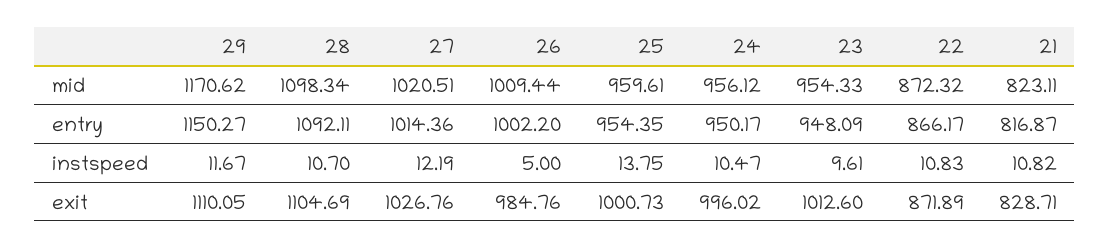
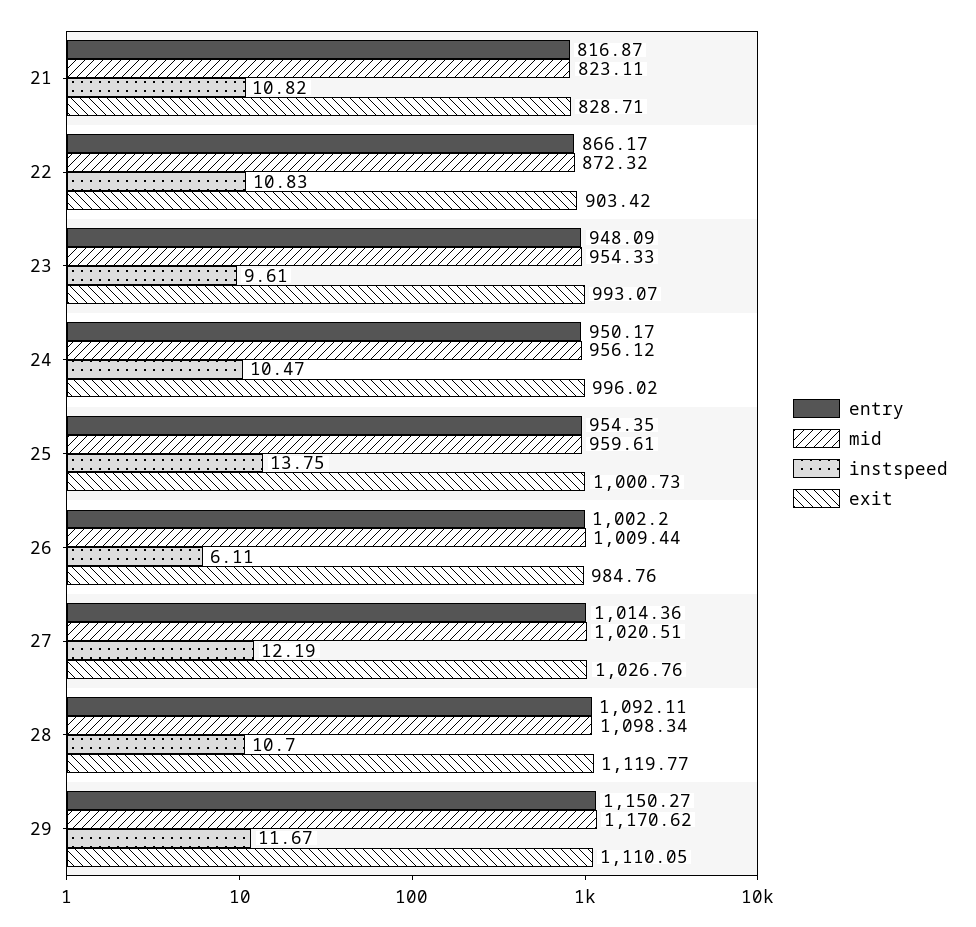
  {
    "mid": {
      "29": 1170.62,
      "28": 1098.34,
      "27": 1020.51,
      "26": 1009.44,
      "25": 959.61,
      "24": 956.12,
      "23": 954.33,
      "22": 872.32,
      "21": 823.11
    },
    "entry": {
      "29": 1150.27,
      "28": 1092.11,
      "27": 1014.36,
      "26": 1002.2,
      "25": 954.35,
      "24": 950.17,
      "23": 948.09,
      "22": 866.17,
      "21": 816.87
    },
    "instspeed": {
      "29": 11.67,
      "28": 10.7,
      "27": 12.19,
-     "26": 5,
+     "26": 6.11,
      "25": 13.75,
      "24": 10.47,
      "23": 9.61,
      "22": 10.83,
      "21": 10.82
    },
    "exit": {
      "29": 1110.05,
-     "28": 1104.69,
+     "28": 1119.77,
      "27": 1026.76,
      "26": 984.76,
      "25": 1000.73,
      "24": 996.02,
-     "23": 1012.6,
+     "23": 993.07,
-     "22": 871.89,
+     "22": 903.42,
      "21": 828.71
    }
  }

